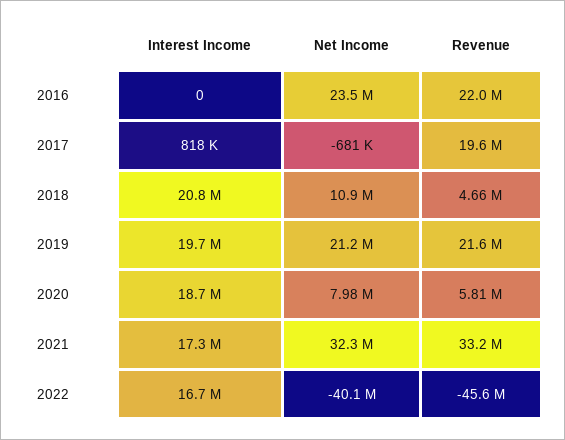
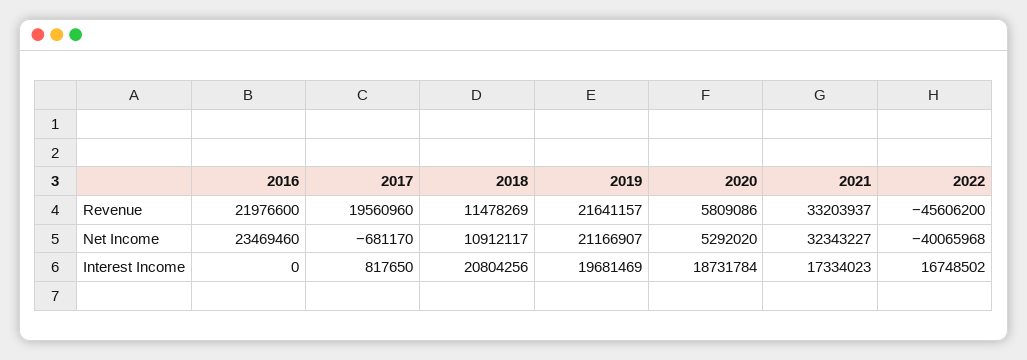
  {
    "Interest Income": {
      "2016": 0,
      "2017": 817650,
      "2018": 20804256,
      "2019": 19681469,
      "2020": 18731784,
      "2021": 17334023,
      "2022": 16748502
    },
    "Net Income": {
      "2016": 23469460,
      "2017": -681170,
      "2018": 10912117,
      "2019": 21166907,
-     "2020": 7980000,
+     "2020": 5292020,
      "2021": 32343227,
      "2022": -40065968
    },
    "Revenue": {
      "2016": 21976600,
      "2017": 19560960,
-     "2018": 4660000,
+     "2018": 11478269,
      "2019": 21641157,
      "2020": 5809086,
      "2021": 33203937,
      "2022": -45606200
    }
  }

